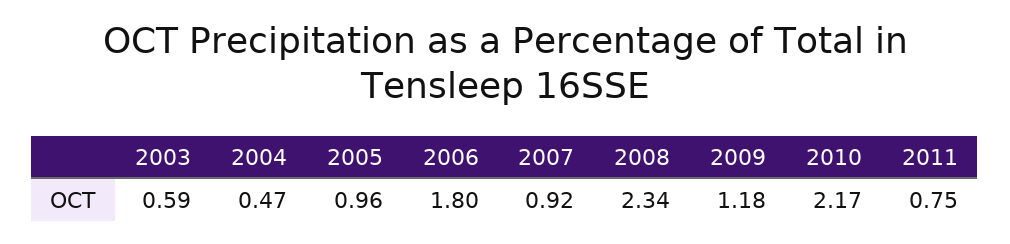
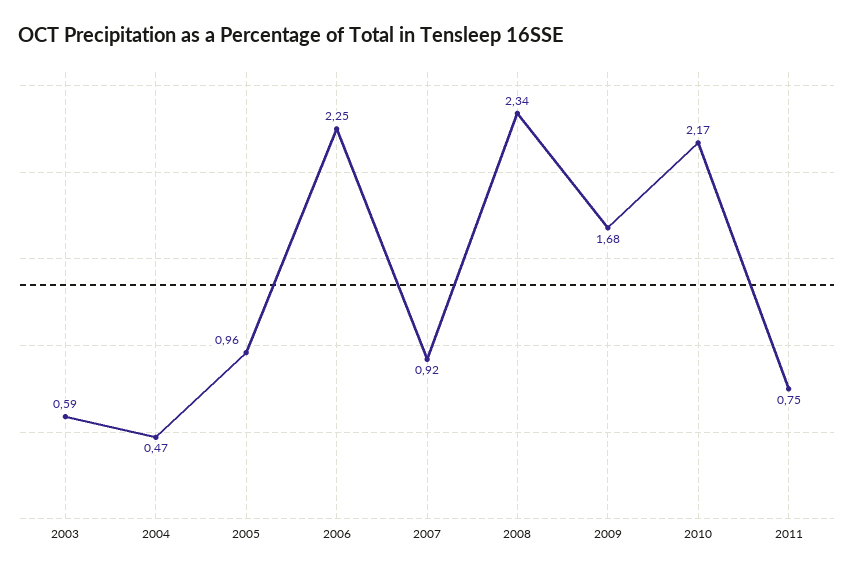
  {
    "2003": 0.59,
    "2004": 0.47,
    "2005": 0.96,
-   "2006": 1.8,
+   "2006": 2.25,
    "2007": 0.92,
    "2008": 2.34,
-   "2009": 1.18,
+   "2009": 1.68,
    "2010": 2.17,
    "2011": 0.75
  }

